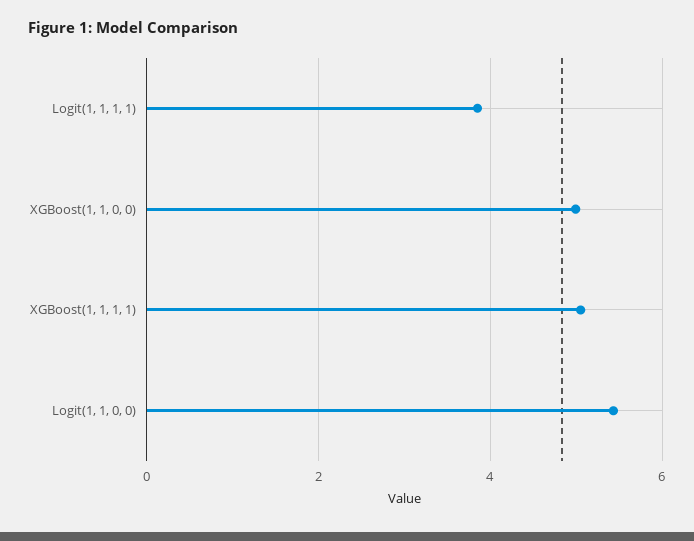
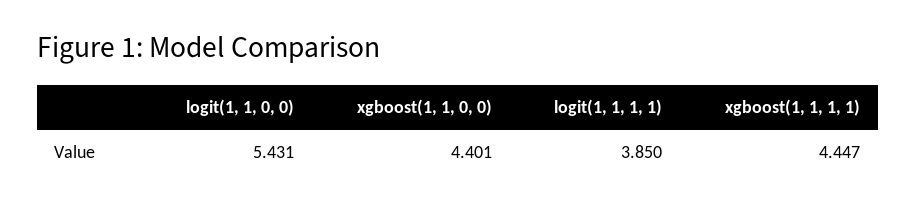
  {
    "Logit(1, 1, 1, 1)": 3.85,
-   "XGBoost(1, 1, 0, 0)": 5,
+   "XGBoost(1, 1, 0, 0)": 4.401,
-   "XGBoost(1, 1, 1, 1)": 5,
+   "XGBoost(1, 1, 1, 1)": 4.447,
    "Logit(1, 1, 0, 0)": 5.431
  }

